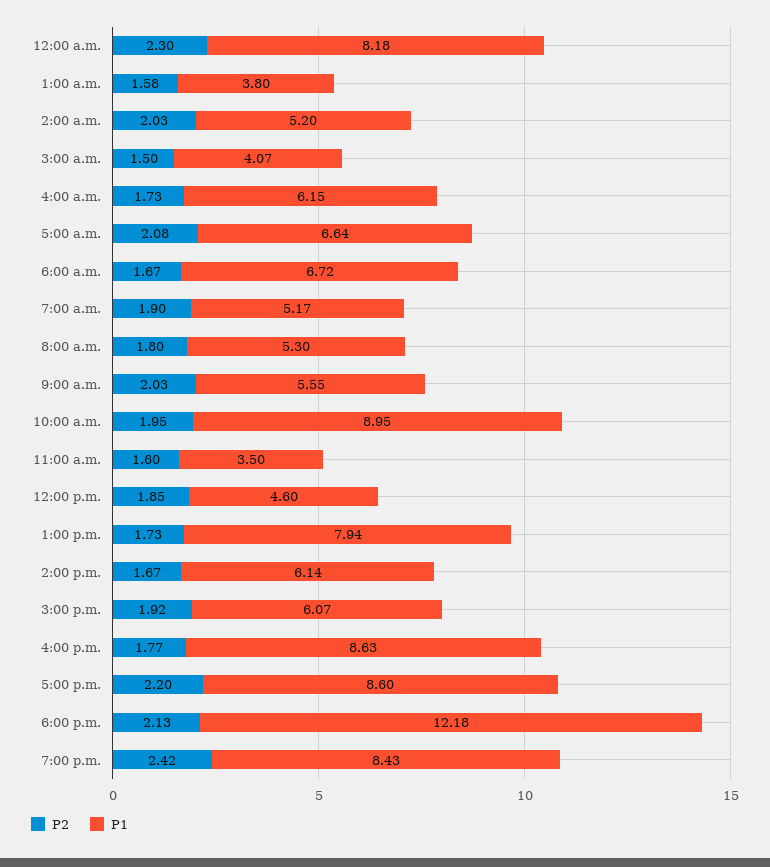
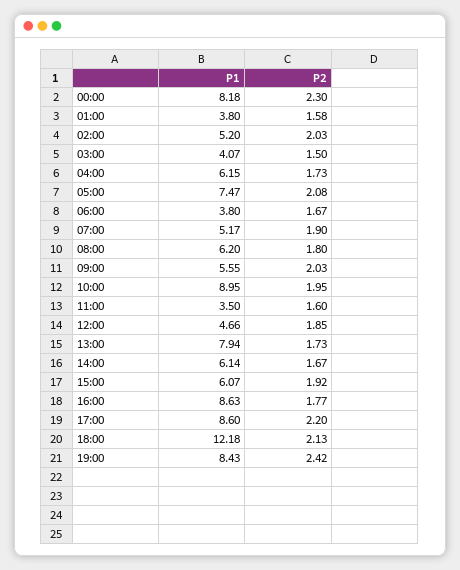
  {
    "P2": {
      "12:00 a.m.": 2.3,
      "1:00 a.m.": 1.58,
      "2:00 a.m.": 2.03,
      "3:00 a.m.": 1.5,
      "4:00 a.m.": 1.73,
      "5:00 a.m.": 2.08,
      "6:00 a.m.": 1.67,
      "7:00 a.m.": 1.9,
      "8:00 a.m.": 1.8,
      "9:00 a.m.": 2.03,
      "10:00 a.m.": 1.95,
      "11:00 a.m.": 1.6,
      "12:00 p.m.": 1.85,
      "1:00 p.m.": 1.73,
      "2:00 p.m.": 1.67,
      "3:00 p.m.": 1.92,
      "4:00 p.m.": 1.77,
      "5:00 p.m.": 2.2,
      "6:00 p.m.": 2.13,
      "7:00 p.m.": 2.42
    },
    "P1": {
      "12:00 a.m.": 8.18,
      "1:00 a.m.": 3.8,
      "2:00 a.m.": 5.2,
      "3:00 a.m.": 4.07,
      "4:00 a.m.": 6.15,
-     "5:00 a.m.": 6.64,
+     "5:00 a.m.": 7.47,
-     "6:00 a.m.": 6.72,
+     "6:00 a.m.": 3.8,
      "7:00 a.m.": 5.17,
-     "8:00 a.m.": 5.3,
+     "8:00 a.m.": 6.2,
      "9:00 a.m.": 5.55,
      "10:00 a.m.": 8.95,
      "11:00 a.m.": 3.5,
-     "12:00 p.m.": 4.6,
+     "12:00 p.m.": 4.66,
      "1:00 p.m.": 7.94,
      "2:00 p.m.": 6.14,
      "3:00 p.m.": 6.07,
      "4:00 p.m.": 8.63,
      "5:00 p.m.": 8.6,
      "6:00 p.m.": 12.18,
      "7:00 p.m.": 8.43
    }
  }

